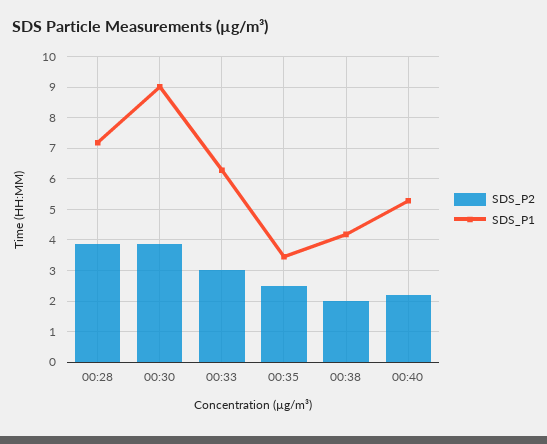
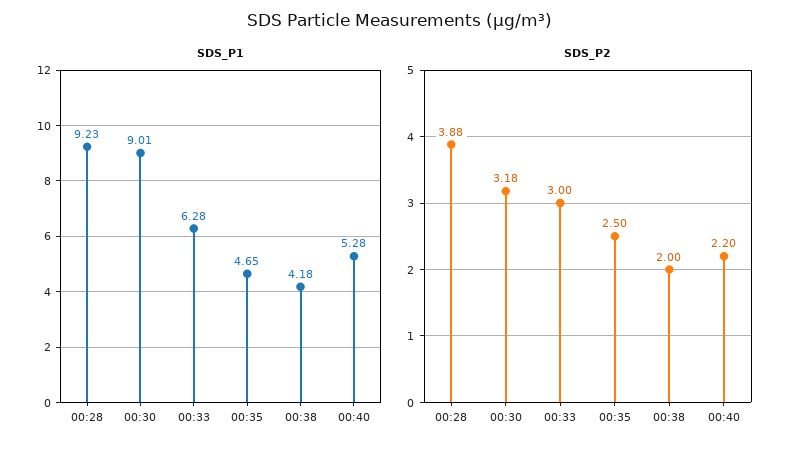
  {
    "SDS_P2": {
      "00:28": 3.88,
-     "00:30": 3.8,
+     "00:30": 3.18,
      "00:33": 3,
      "00:35": 2.5,
      "00:38": 2,
      "00:40": 2.2
    },
    "SDS_P1": {
-     "00:28": 7.2,
+     "00:28": 9.23,
      "00:30": 9.01,
      "00:33": 6.28,
-     "00:35": 3.4,
+     "00:35": 4.65,
      "00:38": 4.18,
      "00:40": 5.28
    }
  }

